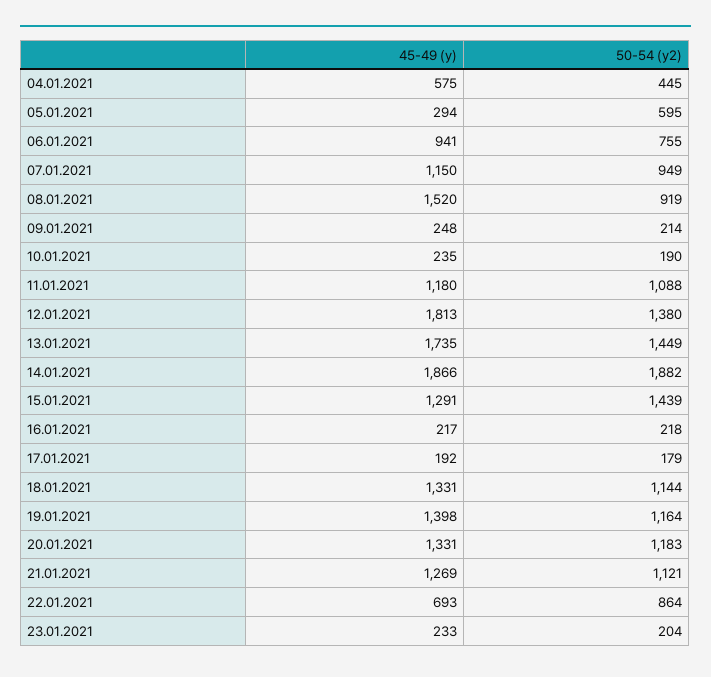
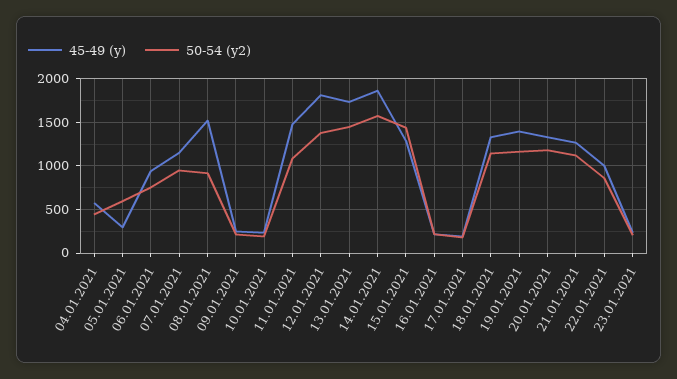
  {
    "45-49 (y)": {
      "04.01.2021": 575,
      "05.01.2021": 294,
      "06.01.2021": 941,
      "07.01.2021": 1150,
      "08.01.2021": 1520,
      "09.01.2021": 248,
      "10.01.2021": 235,
-     "11.01.2021": 1180,
+     "11.01.2021": 1500,
      "12.01.2021": 1813,
      "13.01.2021": 1735,
      "14.01.2021": 1866,
      "15.01.2021": 1291,
      "16.01.2021": 217,
      "17.01.2021": 192,
      "18.01.2021": 1331,
      "19.01.2021": 1398,
      "20.01.2021": 1331,
      "21.01.2021": 1269,
-     "22.01.2021": 693,
+     "22.01.2021": 1000,
      "23.01.2021": 233
    },
    "50-54 (y2)": {
      "04.01.2021": 445,
      "05.01.2021": 595,
      "06.01.2021": 755,
      "07.01.2021": 949,
      "08.01.2021": 919,
      "09.01.2021": 214,
      "10.01.2021": 190,
      "11.01.2021": 1088,
      "12.01.2021": 1380,
      "13.01.2021": 1449,
-     "14.01.2021": 1882,
+     "14.01.2021": 1600,
      "15.01.2021": 1439,
      "16.01.2021": 218,
      "17.01.2021": 179,
      "18.01.2021": 1144,
      "19.01.2021": 1164,
      "20.01.2021": 1183,
      "21.01.2021": 1121,
      "22.01.2021": 864,
      "23.01.2021": 204
    }
  }

